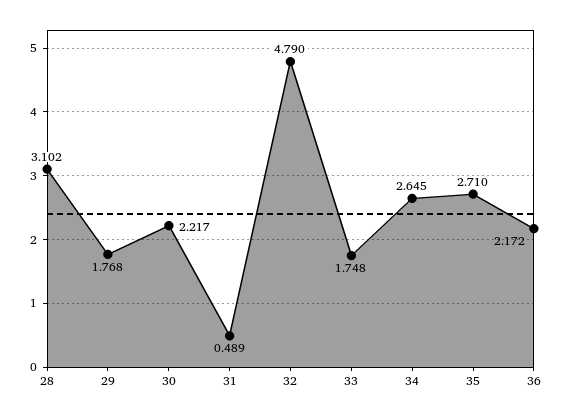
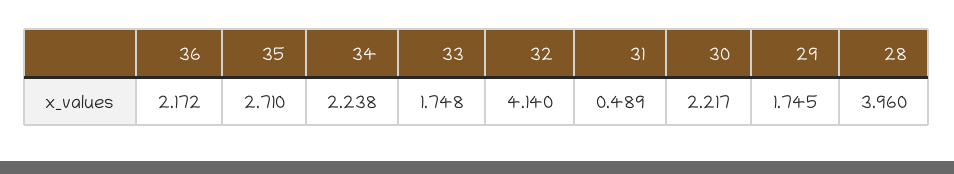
  {
-   "28": 3.102,
+   "28": 3.96,
-   "29": 1.768,
+   "29": 1.745,
    "30": 2.217,
    "31": 0.489,
-   "32": 4.79,
+   "32": 4.14,
    "33": 1.748,
-   "34": 2.645,
+   "34": 2.238,
    "35": 2.71,
    "36": 2.172
  }

